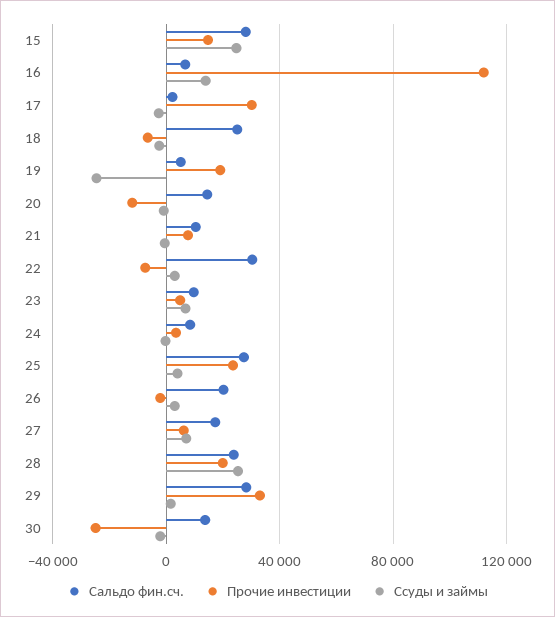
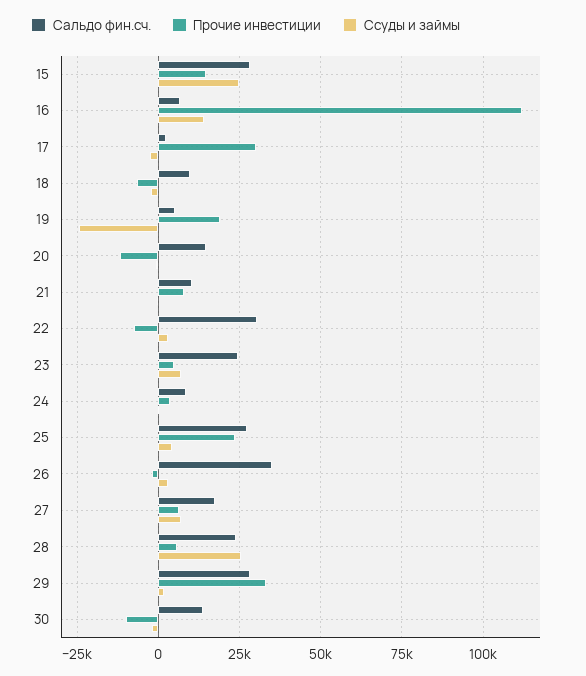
  {
    "Сальдо фин.сч.": {
      "15": 27500,
      "16": 7500,
      "17": 2500,
-     "18": 25000,
+     "18": 10000,
      "19": 5000,
      "20": 15000,
      "21": 10000,
      "22": 30000,
-     "23": 10000,
+     "23": 25000,
      "24": 7500,
      "25": 27500,
-     "26": 20000,
+     "26": 35000,
      "27": 17500,
      "28": 25000,
      "29": 27500,
      "30": 12500
    },
    "Прочие инвестиции": {
      "15": 15000,
      "16": 112500,
      "17": 30000,
      "18": -7500,
      "19": 20000,
      "20": -12500,
      "21": 7500,
      "22": -7500,
      "23": 5000,
      "24": 2500,
      "25": 22500,
      "26": -2500,
      "27": 5000,
-     "28": 20000,
+     "28": 5000,
      "29": 32500,
-     "30": -25000
+     "30": -10000
    },
    "Ссуды и займы": {
      "15": 25000,
      "16": 15000,
      "17": -2500,
      "18": -2500,
      "19": -25000,
      "20": 0,
      "21": 0,
      "22": 2500,
      "23": 7500,
      "24": 0,
      "25": 5000,
      "26": 2500,
      "27": 7500,
      "28": 25000,
      "29": 2500,
      "30": -2500
    }
  }

